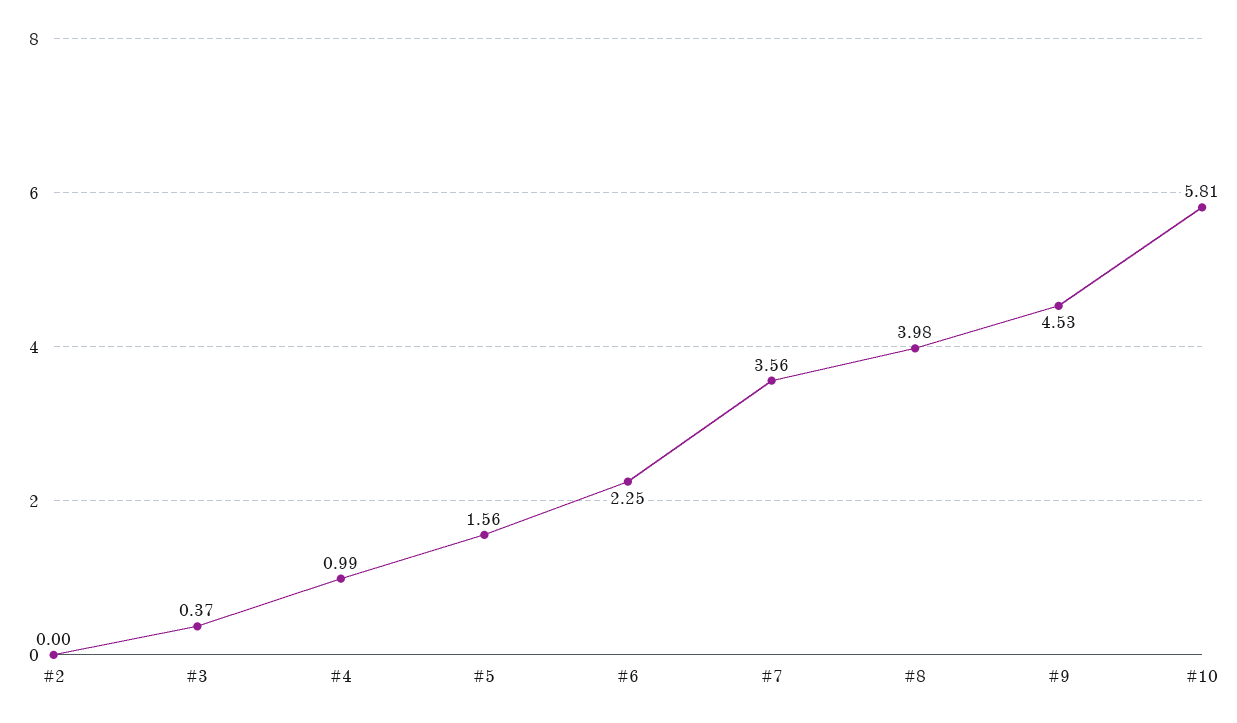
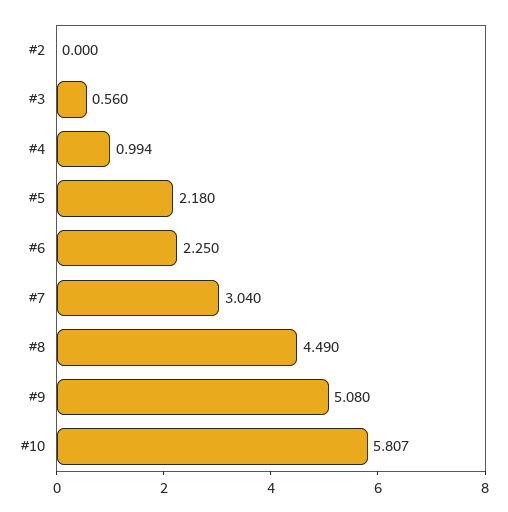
  {
    "#2": 0,
-   "#3": 0.37,
+   "#3": 0.56,
    "#4": 0.994,
-   "#5": 1.56,
+   "#5": 2.18,
    "#6": 2.25,
-   "#7": 3.56,
+   "#7": 3.04,
-   "#8": 3.98,
+   "#8": 4.49,
-   "#9": 4.53,
+   "#9": 5.08,
    "#10": 5.807
  }

